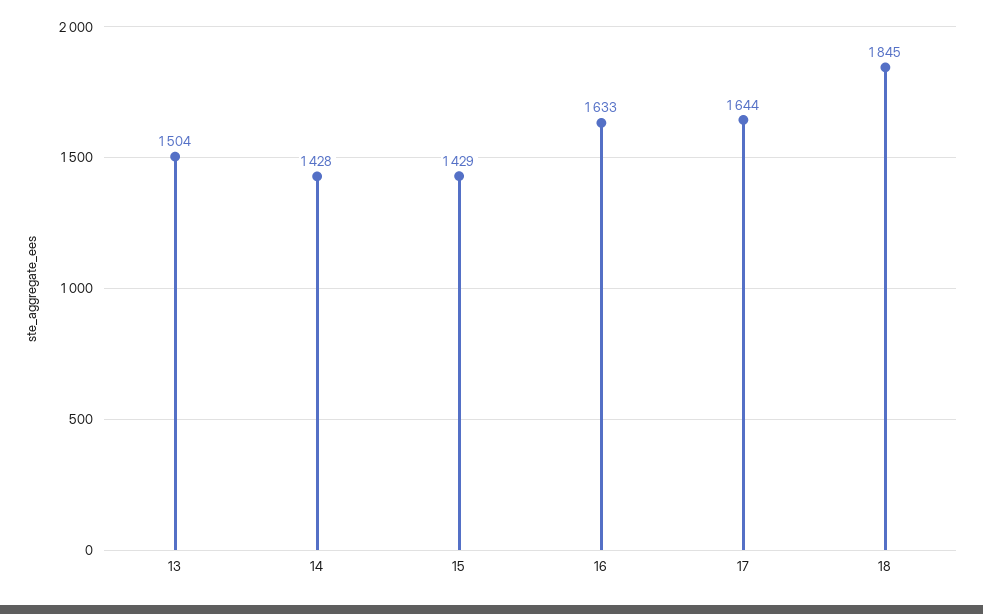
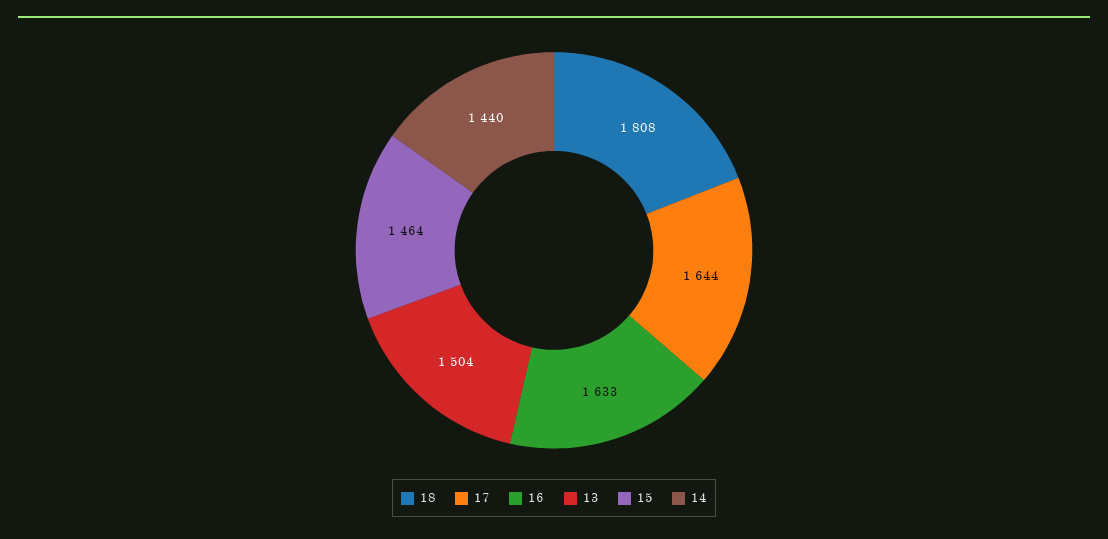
  {
    "13": 1504,
-   "14": 1428,
+   "14": 1440,
-   "15": 1429,
+   "15": 1464,
    "16": 1633,
    "17": 1644,
-   "18": 1845
+   "18": 1808
  }

